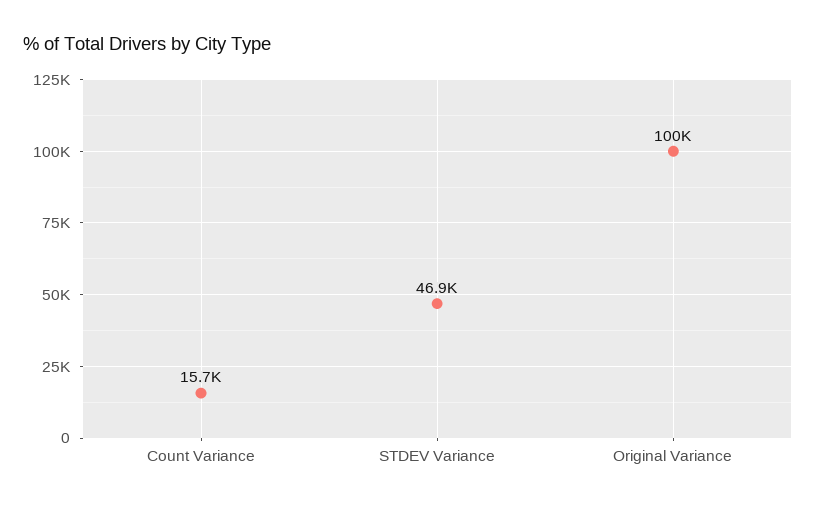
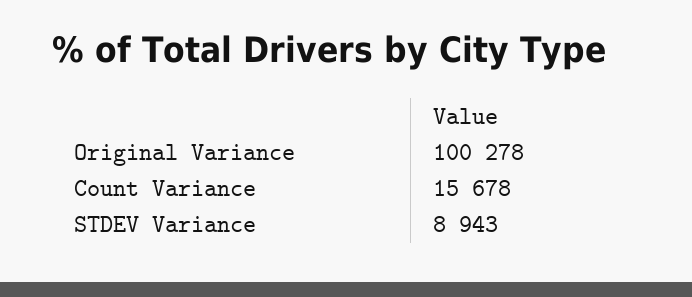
  {
    "Count Variance": 15678,
-   "STDEV Variance": 46900,
+   "STDEV Variance": 8943,
    "Original Variance": 100278
  }

